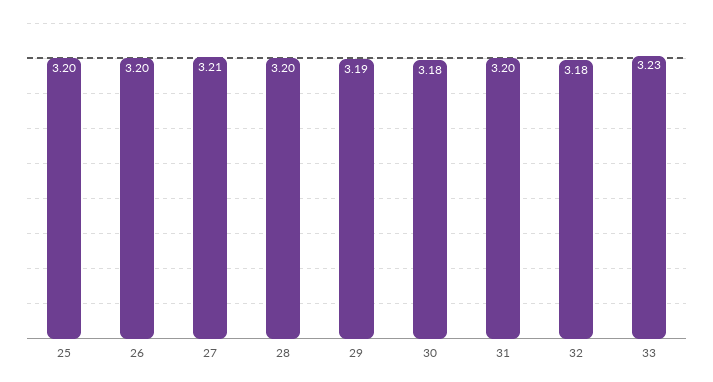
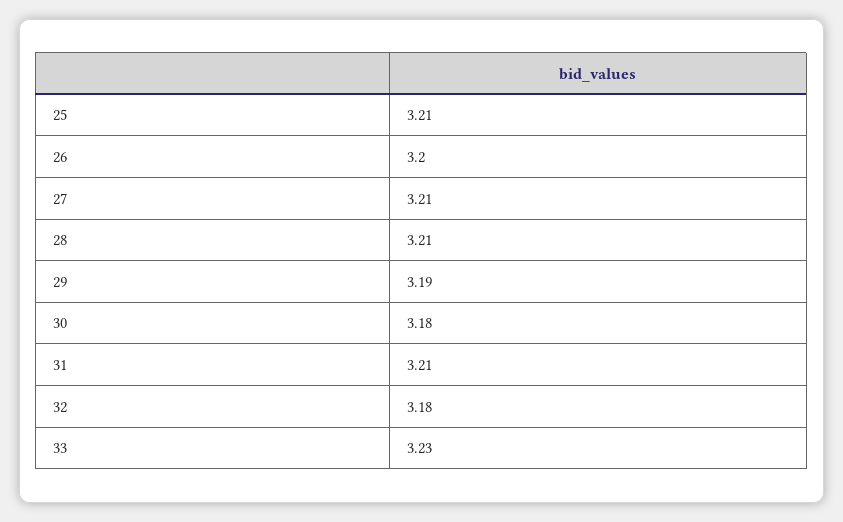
  {
-   "25": 3.2,
+   "25": 3.21,
    "26": 3.2,
    "27": 3.21,
-   "28": 3.2,
+   "28": 3.21,
    "29": 3.19,
    "30": 3.18,
-   "31": 3.2,
+   "31": 3.21,
    "32": 3.18,
    "33": 3.23
  }

